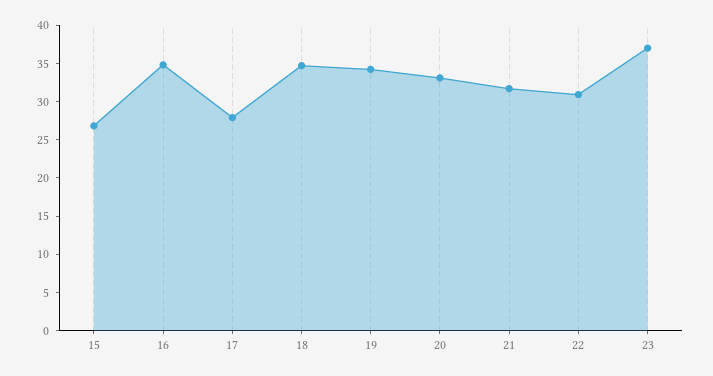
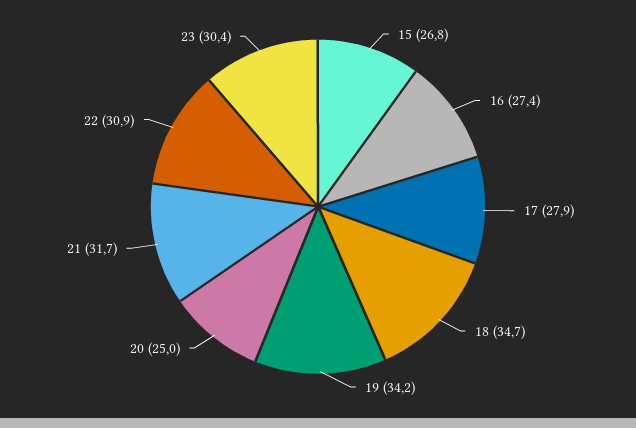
  {
    "15": 26.8,
-   "16": 35,
+   "16": 27.4,
    "17": 27.9,
    "18": 34.7,
    "19": 34.2,
-   "20": 32.5,
+   "20": 25,
    "21": 31.7,
    "22": 30.9,
-   "23": 37.5
+   "23": 30.4
  }

